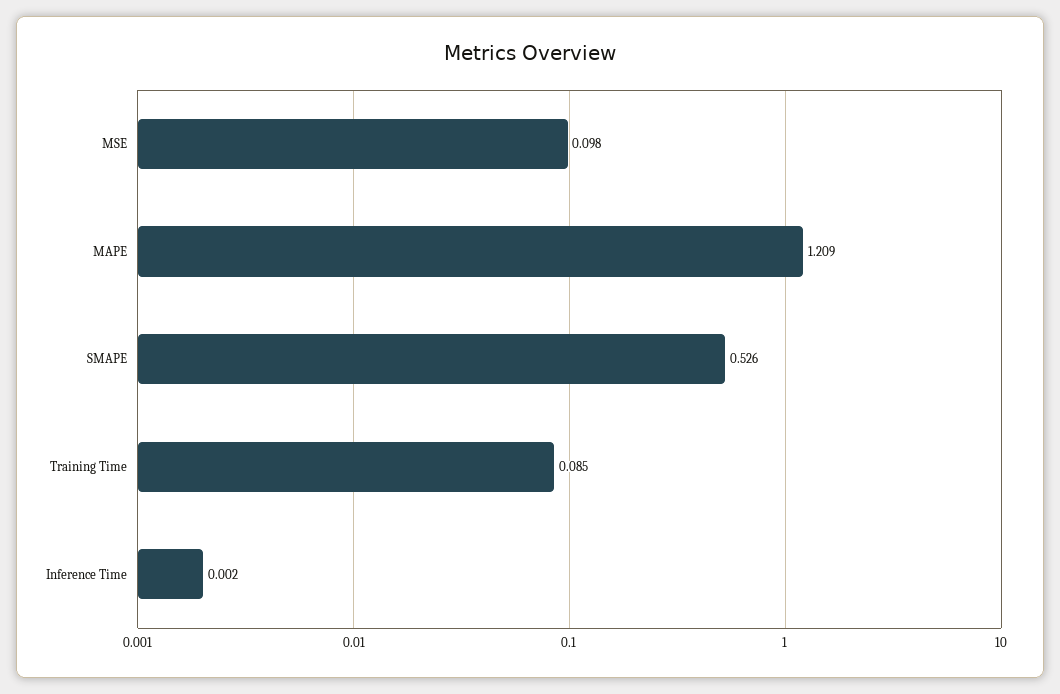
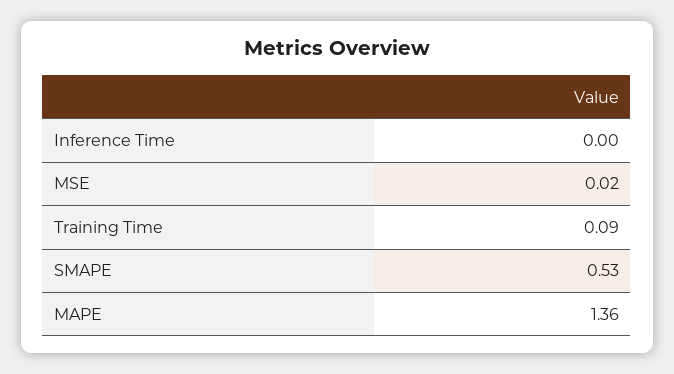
  {
-   "MSE": 0.098,
+   "MSE": 0.02,
-   "MAPE": 1.209,
+   "MAPE": 1.36,
    "SMAPE": 0.526,
    "Training Time": 0.085,
    "Inference Time": 0.002
  }

